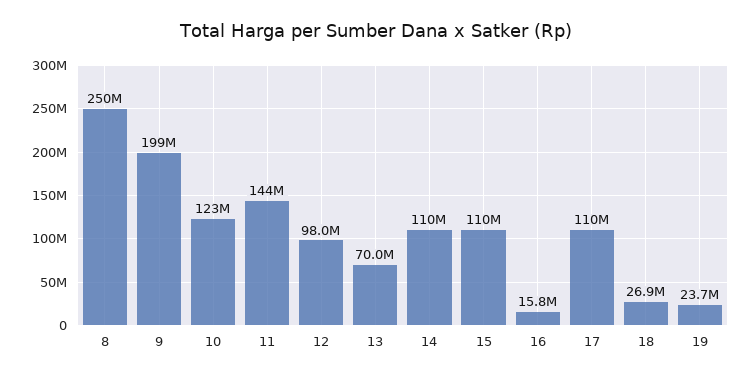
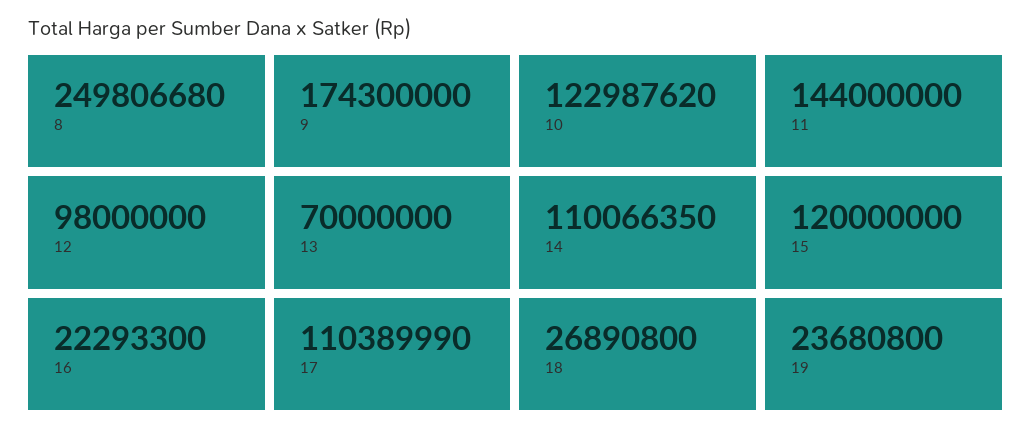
  {
    "8": 249806680,
-   "9": 199000000,
+   "9": 174300000,
    "10": 122987620,
    "11": 144000000,
    "12": 98000000,
    "13": 70000000,
    "14": 110066350,
-   "15": 110000000,
+   "15": 120000000,
-   "16": 15800000,
+   "16": 22293300,
    "17": 110389990,
    "18": 26890800,
    "19": 23680800
  }

